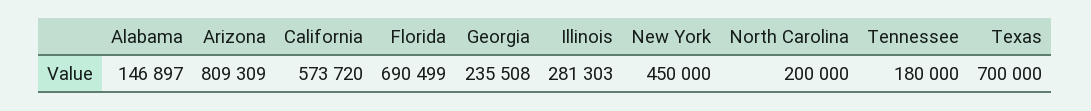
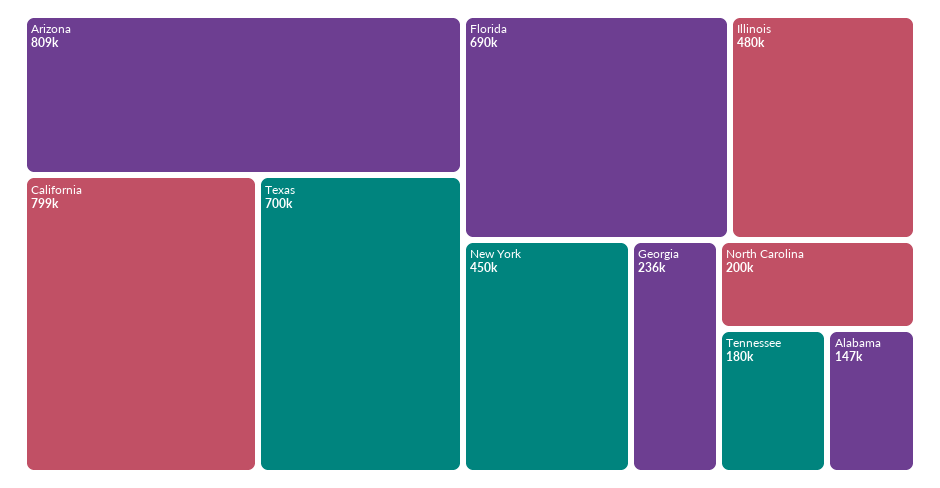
  {
    "Alabama": 146897,
    "Arizona": 809309,
-   "California": 573720,
+   "California": 799000,
    "Florida": 690499,
    "Georgia": 235508,
-   "Illinois": 281303,
+   "Illinois": 480000,
    "New York": 450000,
    "North Carolina": 200000,
    "Tennessee": 180000,
    "Texas": 700000
  }

